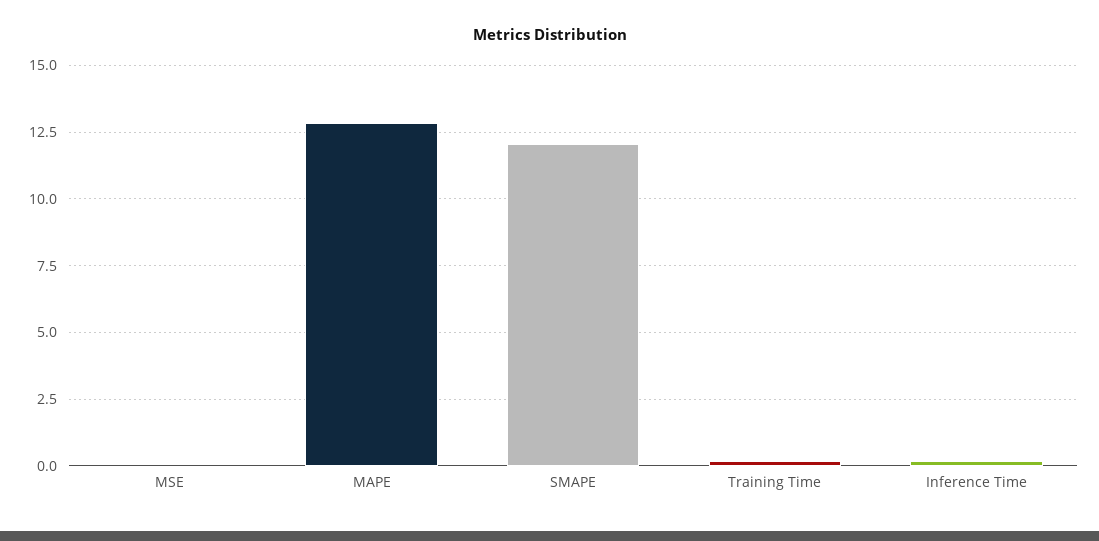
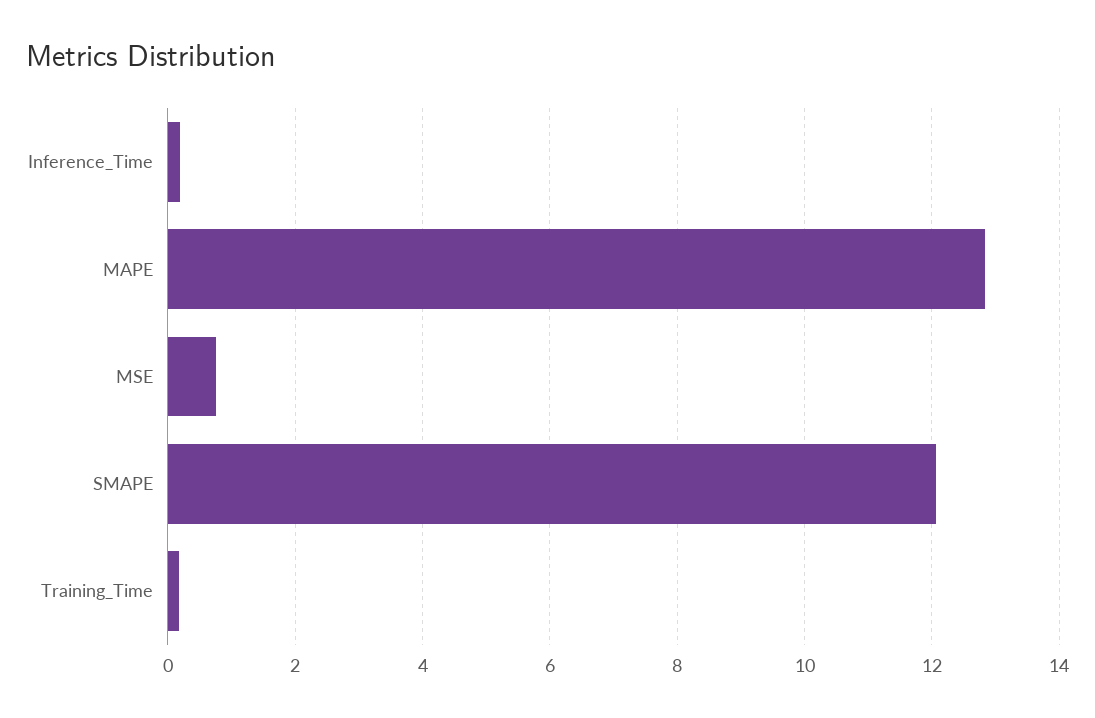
  {
-   "MSE": 0,
+   "MSE": 0.8,
    "MAPE": 12.8,
    "SMAPE": 12,
    "Training Time": 0.2,
    "Inference Time": 0.2
  }

